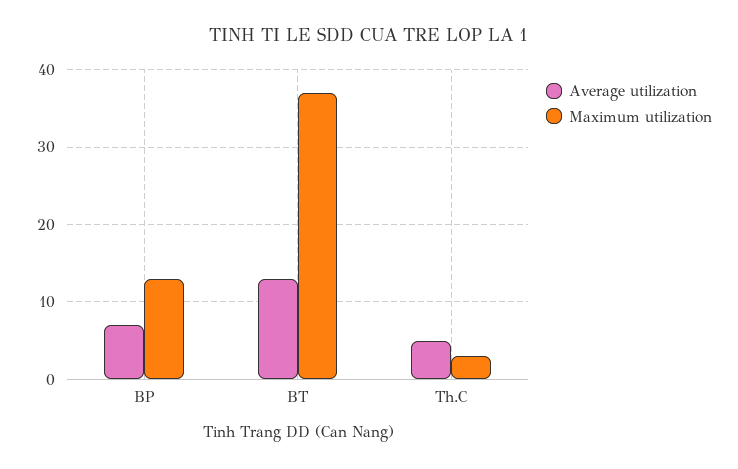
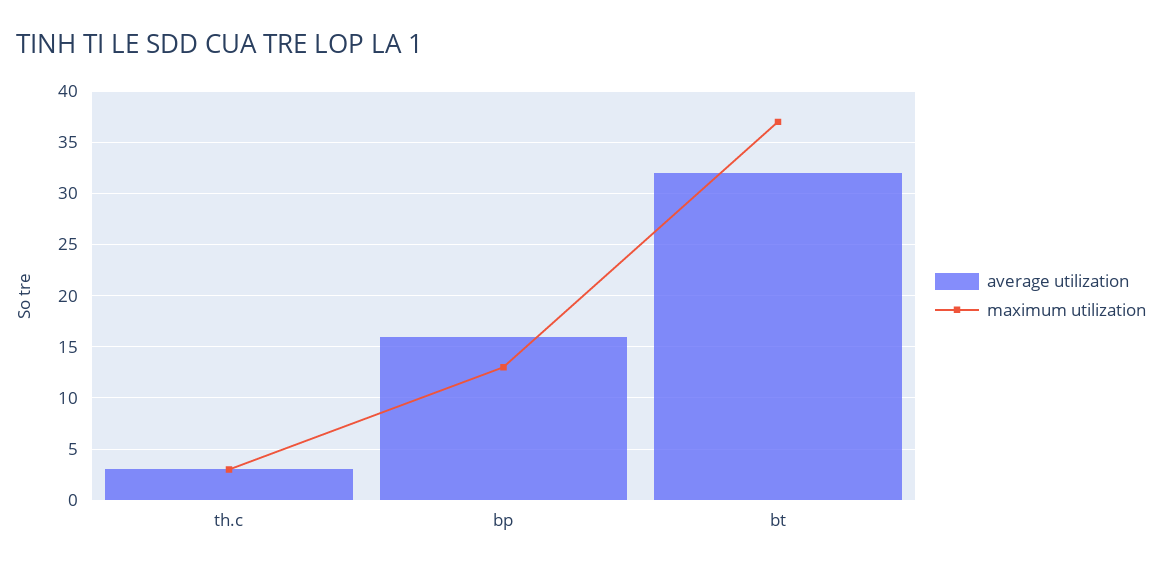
  {
    "Average utilization": {
-     "BP": 7,
+     "BP": 16,
-     "BT": 13,
+     "BT": 32,
-     "Th.C": 5
+     "Th.C": 3
    },
    "Maximum utilization": {
      "BP": 13,
      "BT": 37,
      "Th.C": 3
    }
  }

